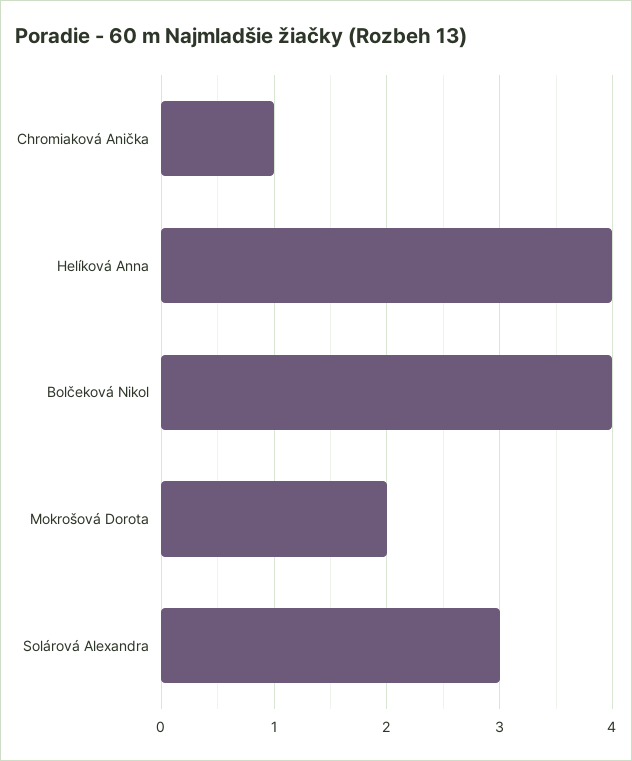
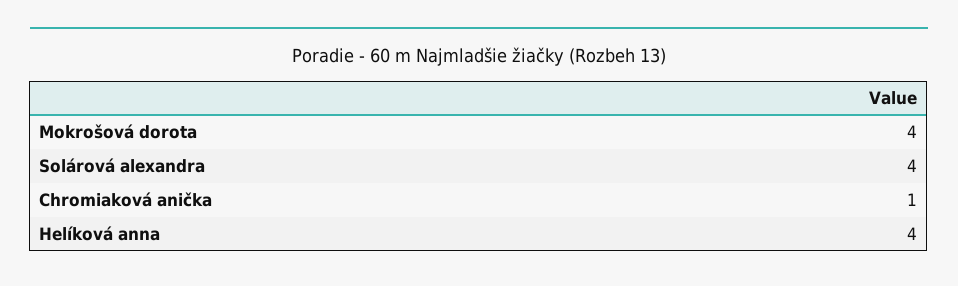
  {
    "Chromiaková Anička": 1,
    "Helíková Anna": 4,
-   "Bolčeková Nikol": 4,
-   "Mokrošová Dorota": 2,
+   "Mokrošová Dorota": 4,
-   "Solárová Alexandra": 3
+   "Solárová Alexandra": 4
  }

